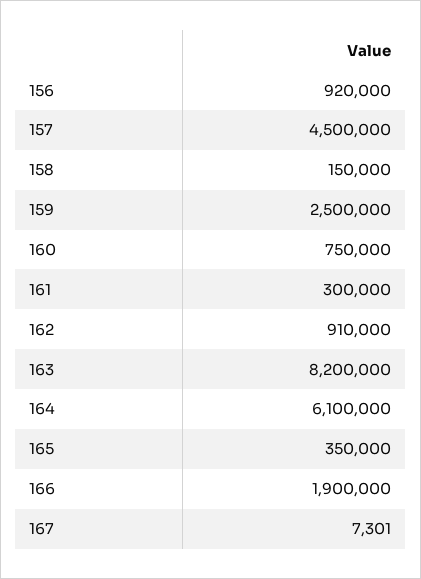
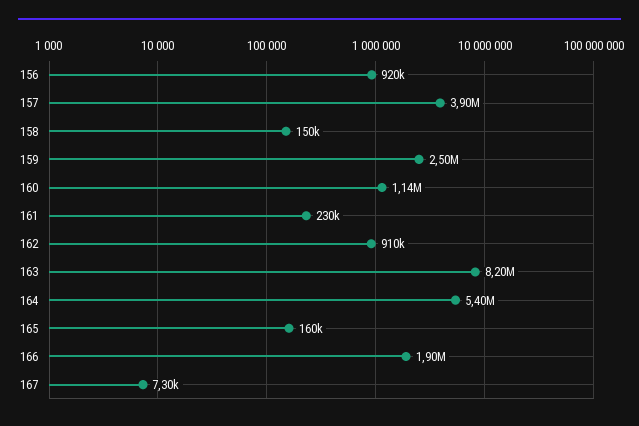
  {
    "156": 920000,
-   "157": 4500000,
+   "157": 3900000,
    "158": 150000,
    "159": 2500000,
-   "160": 750000,
+   "160": 1140000,
-   "161": 300000,
+   "161": 230000,
    "162": 910000,
    "163": 8200000,
-   "164": 6100000,
+   "164": 5400000,
-   "165": 350000,
+   "165": 160000,
    "166": 1900000,
    "167": 7301
  }

